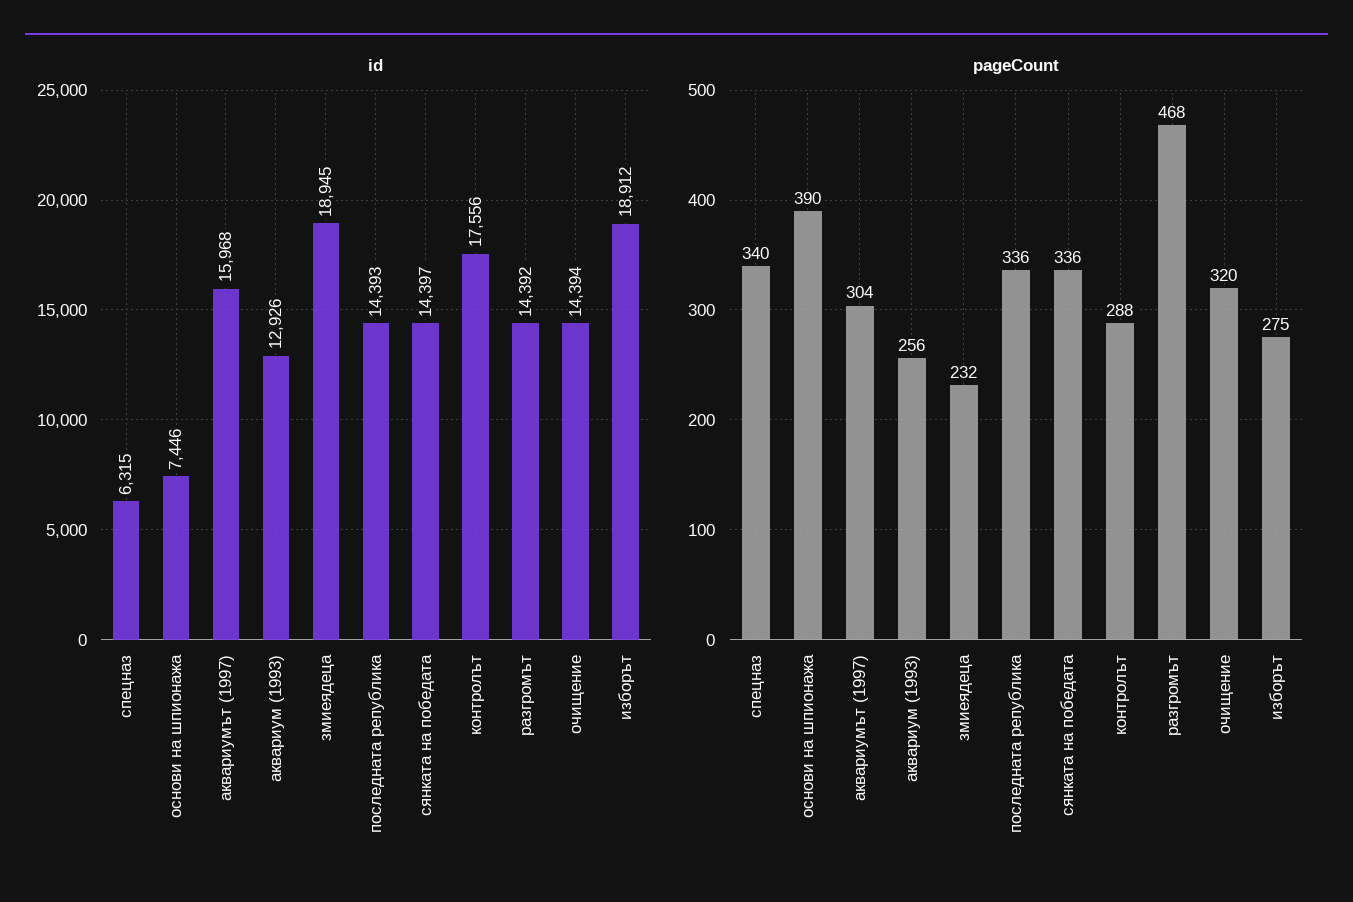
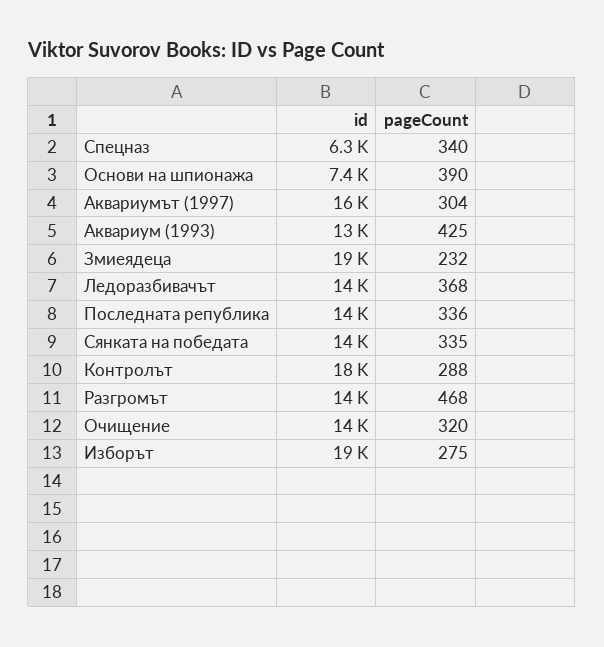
  {
    "id": {
      "спецназ": 6315,
      "основи на шпионажа": 7446,
      "аквариумът (1997)": 15968,
      "аквариум (1993)": 12926,
      "змиеядеца": 18945,
      "последната република": 14393,
      "сянката на победата": 14397,
      "контролът": 17556,
      "разгромът": 14392,
      "очищение": 14394,
-     "изборът": 18912
+     "изборът": 18912,
+     "Ледоразбивачът": 14000
    },
    "pageCount": {
      "спецназ": 340,
      "основи на шпионажа": 390,
      "аквариумът (1997)": 304,
-     "аквариум (1993)": 256,
+     "аквариум (1993)": 425,
      "змиеядеца": 232,
      "последната република": 336,
-     "сянката на победата": 336,
+     "сянката на победата": 335,
      "контролът": 288,
      "разгромът": 468,
      "очищение": 320,
-     "изборът": 275
+     "изборът": 275,
+     "Ледоразбивачът": 368
    }
  }

